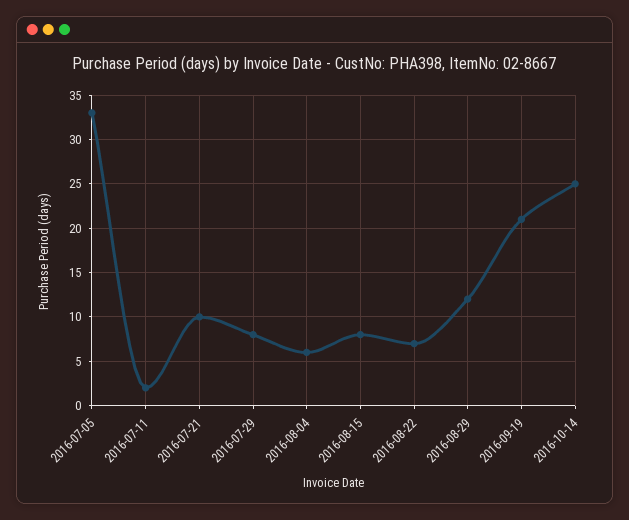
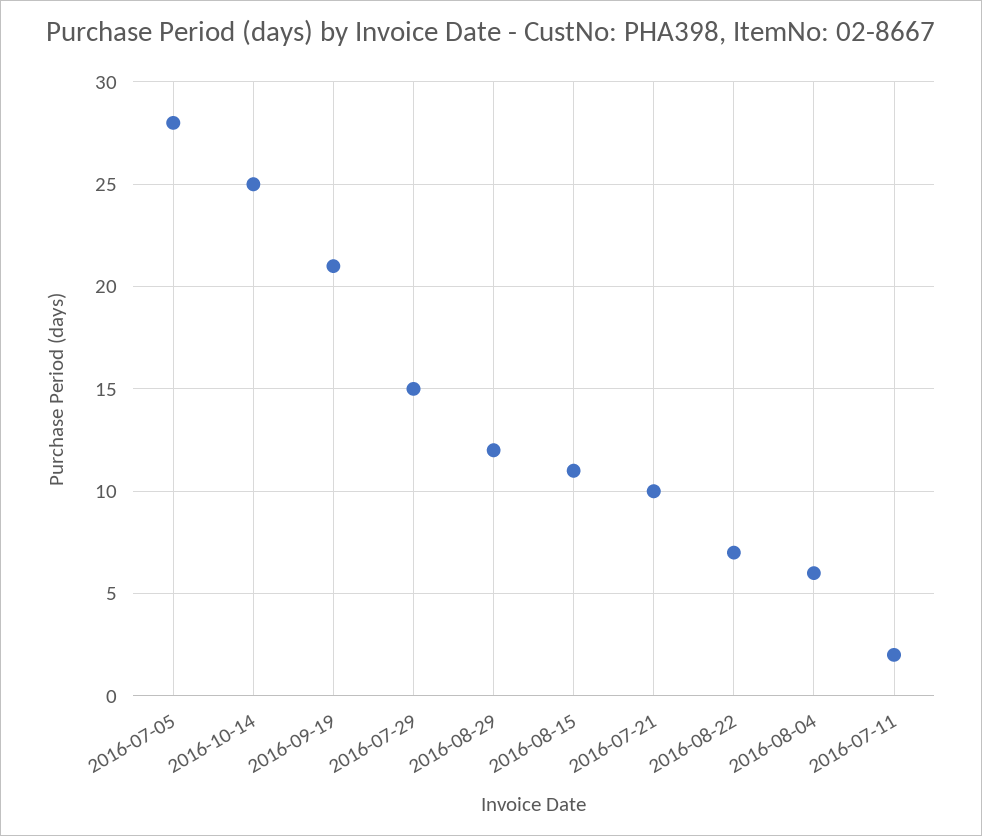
  {
-   "2016-07-05": 33,
+   "2016-07-05": 28,
    "2016-07-11": 2,
    "2016-07-21": 10,
-   "2016-07-29": 8,
+   "2016-07-29": 15,
    "2016-08-04": 6,
-   "2016-08-15": 8,
+   "2016-08-15": 11,
    "2016-08-22": 7,
    "2016-08-29": 12,
    "2016-09-19": 21,
    "2016-10-14": 25
  }

